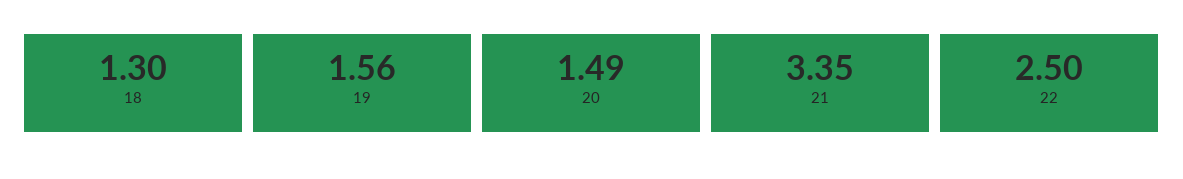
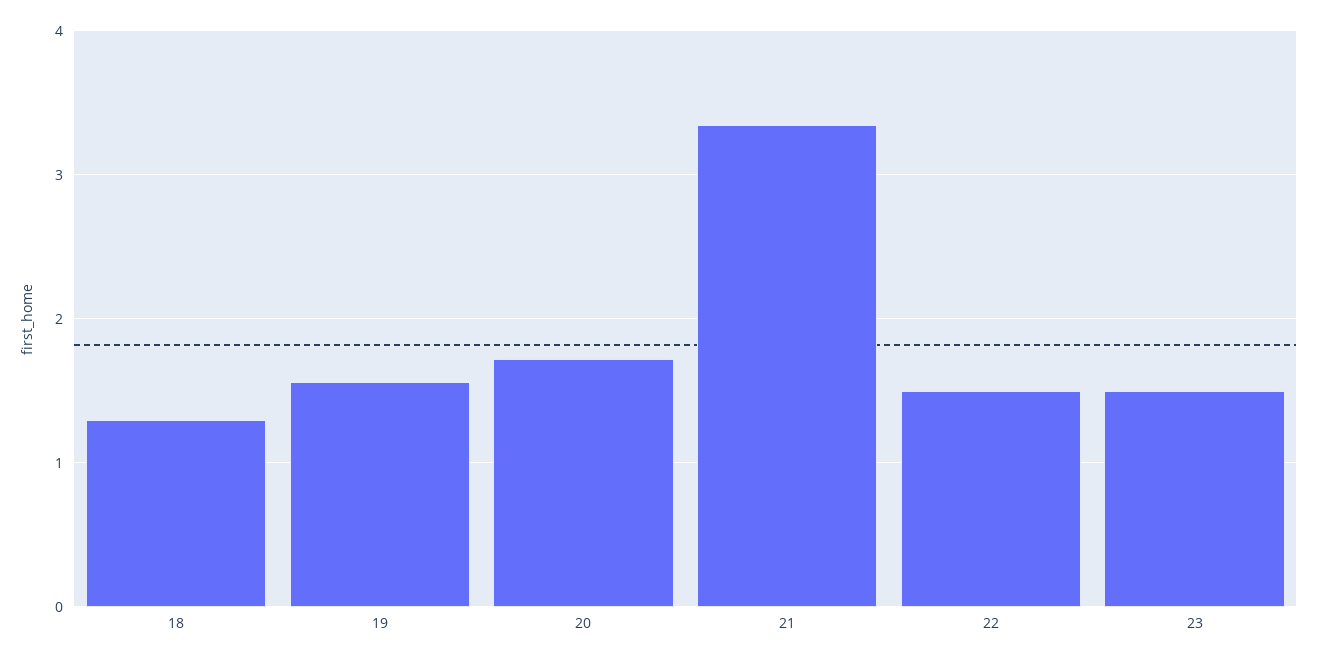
  {
    "18": 1.3,
    "19": 1.56,
-   "20": 1.49,
+   "20": 1.7,
    "21": 3.35,
-   "22": 2.5
+   "22": 1.5,
+   "23": 1.5
  }

